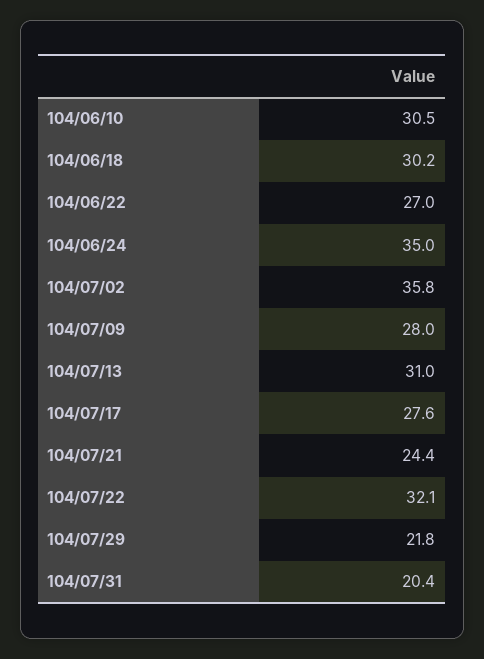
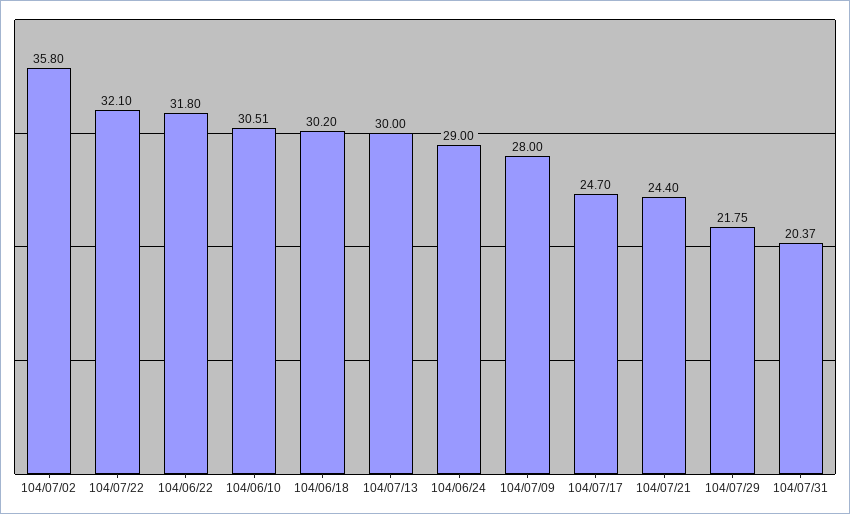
  {
    "104/06/10": 30.51,
    "104/06/18": 30.2,
-   "104/06/22": 27,
+   "104/06/22": 31.8,
-   "104/06/24": 35,
+   "104/06/24": 29,
    "104/07/02": 35.8,
    "104/07/09": 28,
-   "104/07/13": 31,
+   "104/07/13": 30,
-   "104/07/17": 27.6,
+   "104/07/17": 24.7,
    "104/07/21": 24.4,
    "104/07/22": 32.1,
    "104/07/29": 21.75,
    "104/07/31": 20.37
  }

